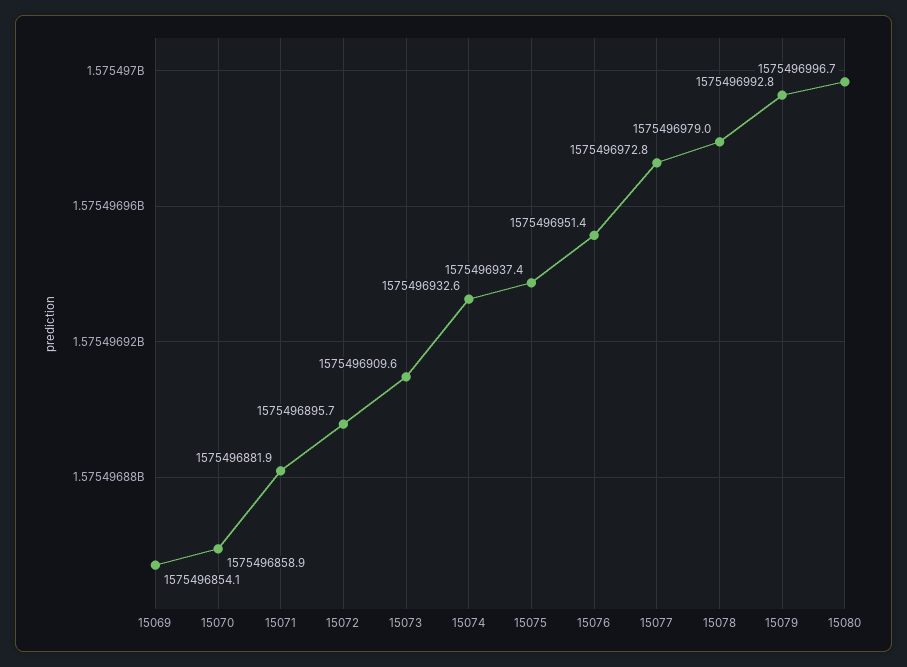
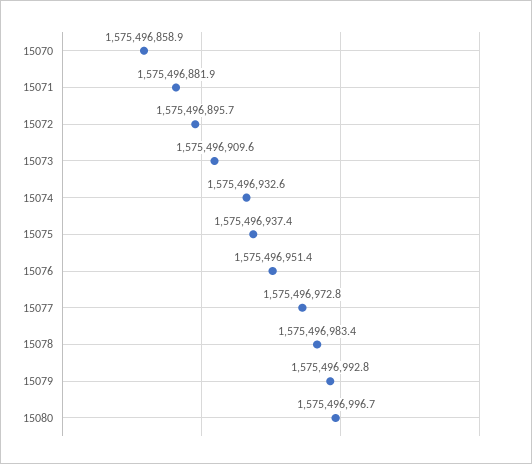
  {
-   "15069": 1575496854.1,
    "15070": 1575496858.9,
    "15071": 1575496881.9,
    "15072": 1575496895.7,
    "15073": 1575496909.6,
    "15074": 1575496932.6,
    "15075": 1575496937.4,
    "15076": 1575496951.4,
    "15077": 1575496972.8,
-   "15078": 1575496979,
+   "15078": 1575496983.4,
    "15079": 1575496992.8,
    "15080": 1575496996.7
  }

